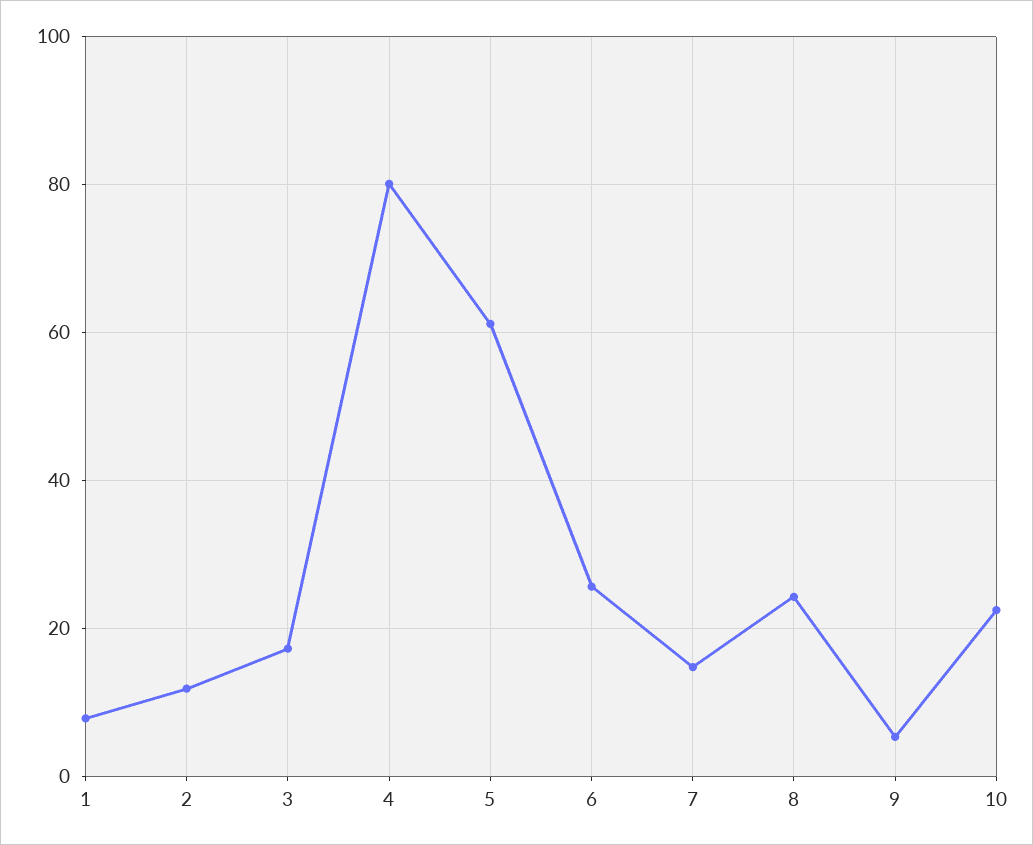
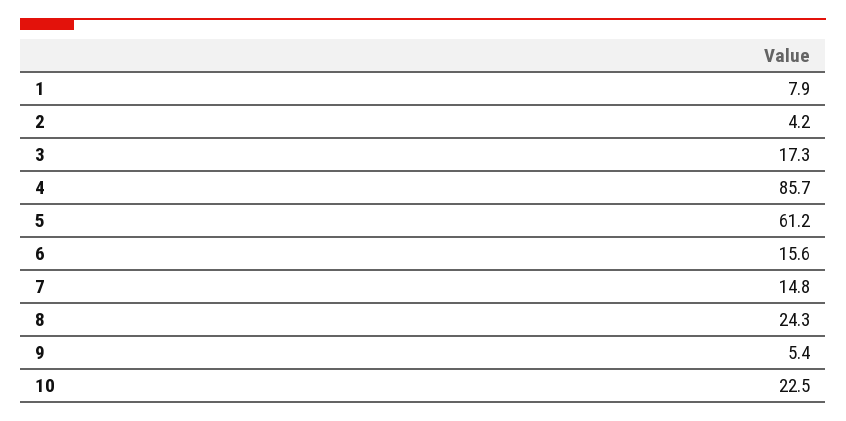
  {
    "1": 7.9,
-   "2": 12,
+   "2": 4.2,
    "3": 17.3,
-   "4": 80,
+   "4": 85.7,
    "5": 61.2,
-   "6": 26,
+   "6": 15.6,
    "7": 14.8,
    "8": 24.3,
    "9": 5.4,
    "10": 22.5
  }

